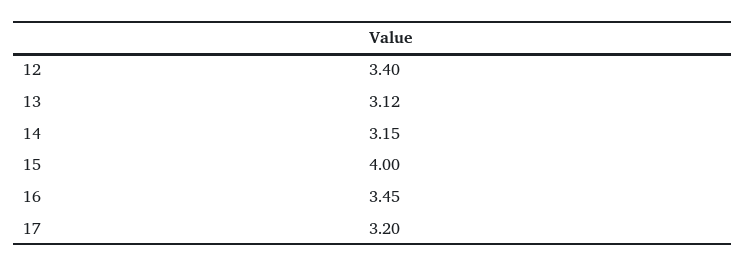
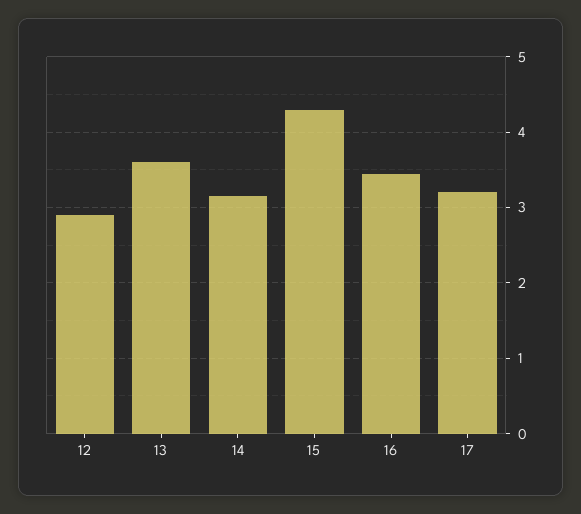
  {
-   "12": 3.4,
+   "12": 2.9,
-   "13": 3.12,
+   "13": 3.6,
    "14": 3.15,
-   "15": 4,
+   "15": 4.3,
    "16": 3.45,
    "17": 3.2
  }

